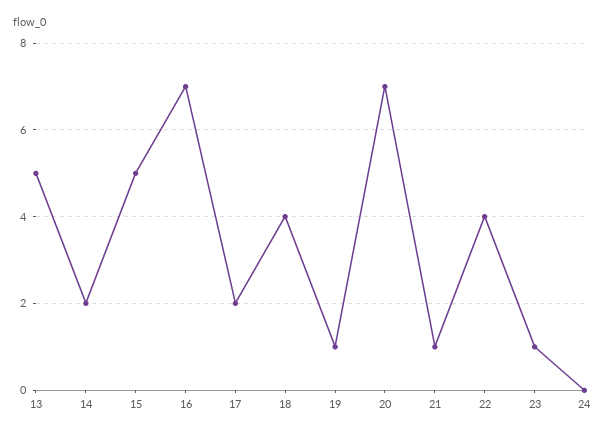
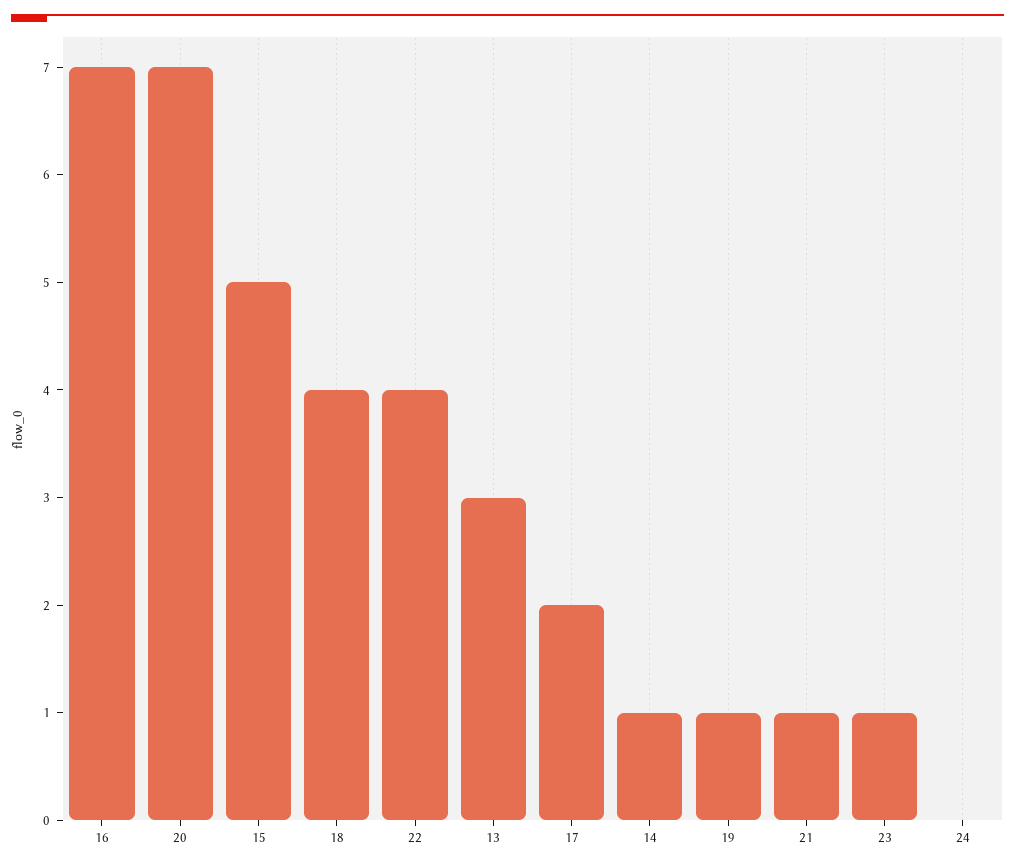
  {
-   "13": 5,
+   "13": 3,
-   "14": 2,
+   "14": 1,
    "15": 5,
    "16": 7,
    "17": 2,
    "18": 4,
    "19": 1,
    "20": 7,
    "21": 1,
    "22": 4,
    "23": 1,
    "24": 0
  }

